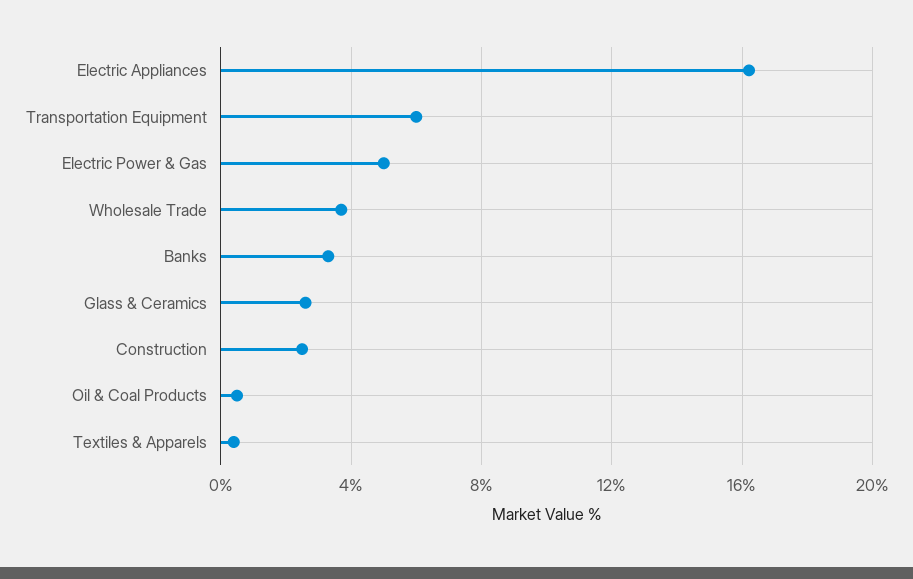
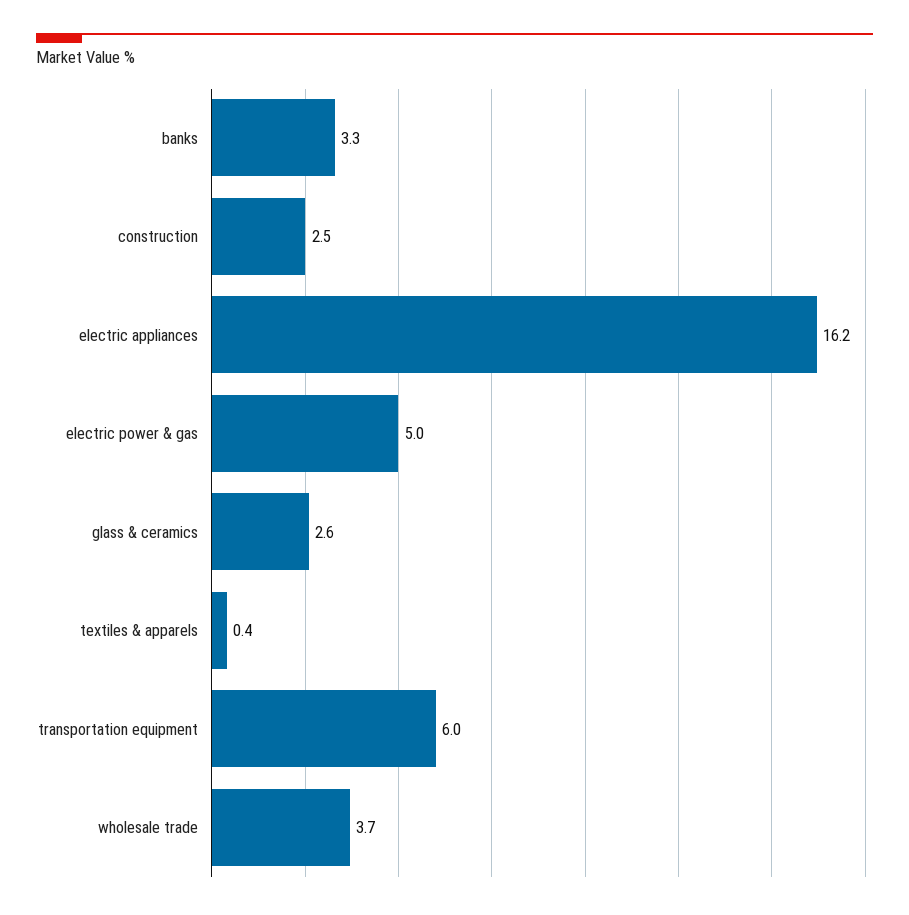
  {
    "Electric Appliances": 16.2,
    "Transportation Equipment": 6,
    "Electric Power & Gas": 5,
    "Wholesale Trade": 3.7,
    "Banks": 3.3,
    "Glass & Ceramics": 2.6,
    "Construction": 2.5,
-   "Oil & Coal Products": 0.5,
    "Textiles & Apparels": 0.4
  }

